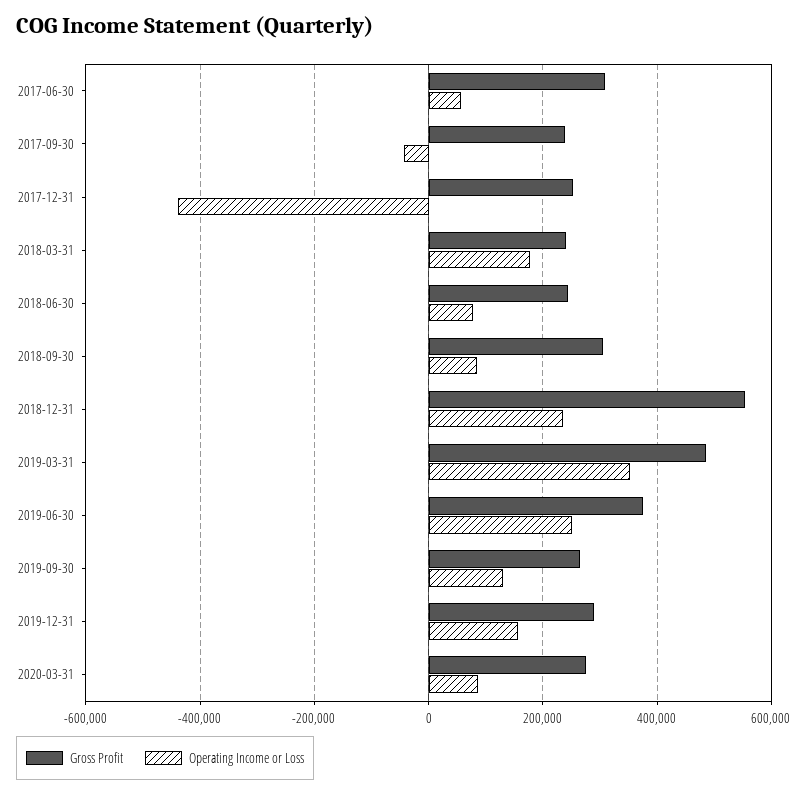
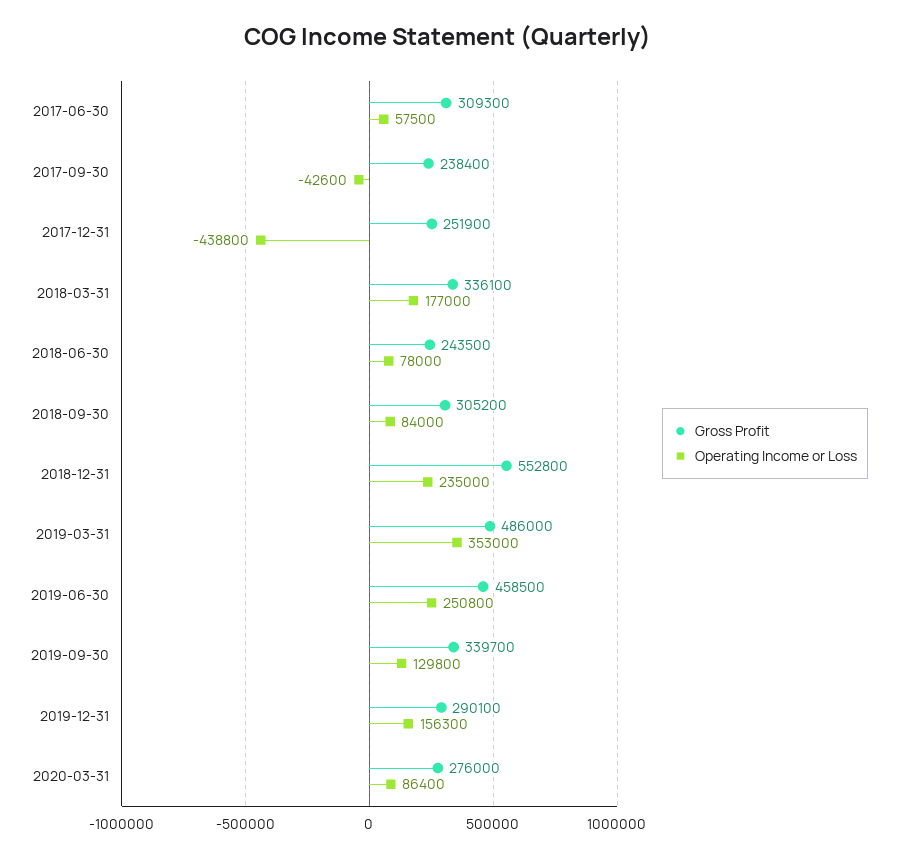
  {
    "Gross Profit": {
      "2017-06-30": 309300,
      "2017-09-30": 238400,
      "2017-12-31": 251900,
-     "2018-03-31": 240000,
+     "2018-03-31": 336100,
      "2018-06-30": 243500,
      "2018-09-30": 305200,
      "2018-12-31": 552800,
      "2019-03-31": 486000,
-     "2019-06-30": 380000,
+     "2019-06-30": 458500,
-     "2019-09-30": 260000,
+     "2019-09-30": 339700,
      "2019-12-31": 290100,
      "2020-03-31": 276000
    },
    "Operating Income or Loss": {
      "2017-06-30": 57500,
      "2017-09-30": -42600,
      "2017-12-31": -438800,
      "2018-03-31": 177000,
      "2018-06-30": 78000,
      "2018-09-30": 84000,
      "2018-12-31": 235000,
      "2019-03-31": 353000,
      "2019-06-30": 250800,
      "2019-09-30": 129800,
      "2019-12-31": 156300,
      "2020-03-31": 86400
    }
  }

